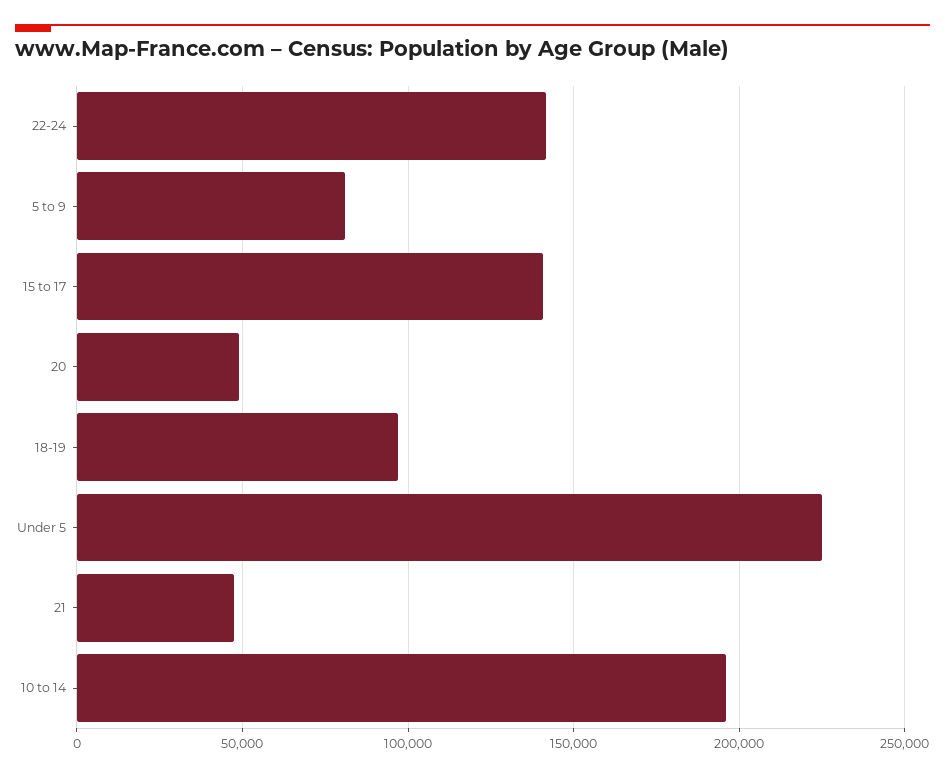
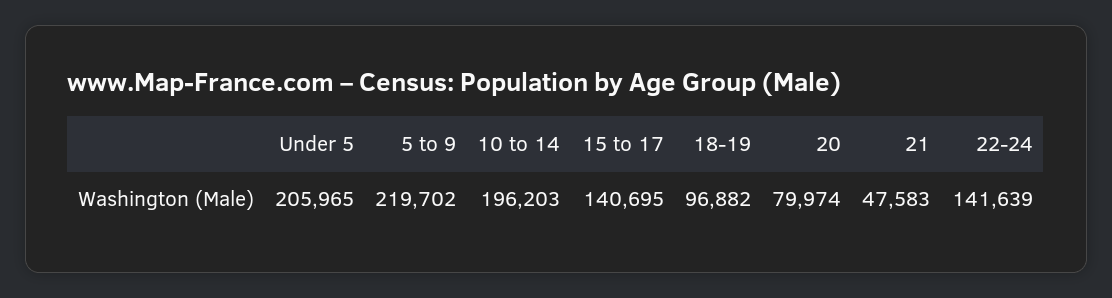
  {
    "22-24": 141639,
-   "5 to 9": 80000,
+   "5 to 9": 219702,
    "15 to 17": 140695,
-   "20": 50000,
+   "20": 79974,
    "18-19": 96882,
-   "Under 5": 225000,
+   "Under 5": 205965,
    "21": 47583,
    "10 to 14": 196203
  }

